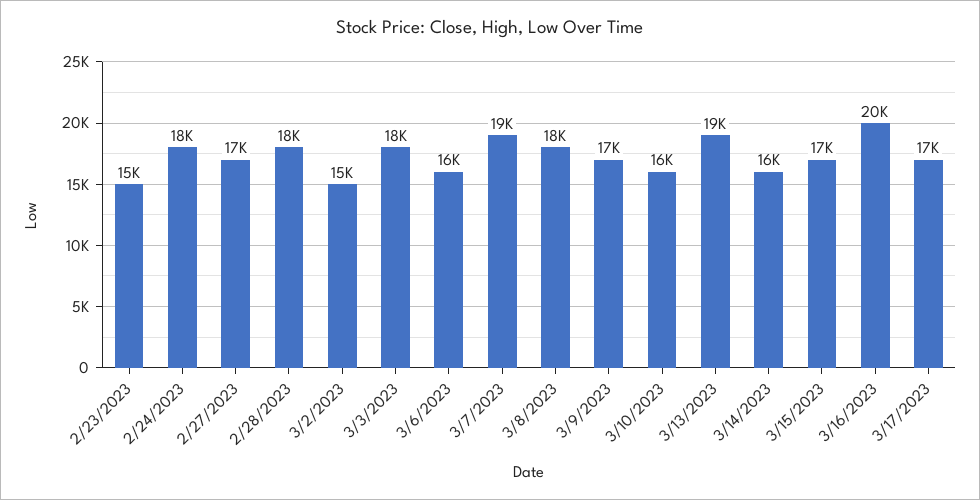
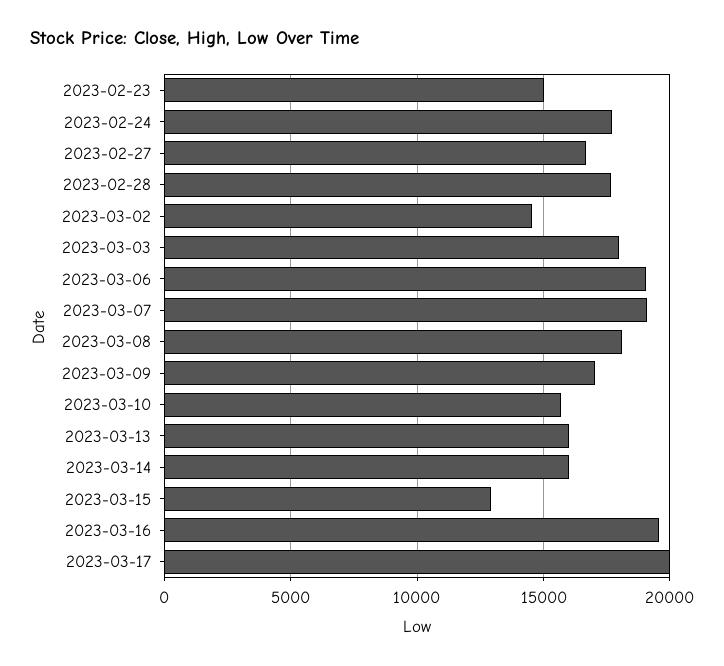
  {
    "2/23/2023": 15000,
    "2/24/2023": 18000,
    "2/27/2023": 17000,
    "2/28/2023": 18000,
    "3/2/2023": 15000,
    "3/3/2023": 18000,
-   "3/6/2023": 16000,
+   "3/6/2023": 19000,
    "3/7/2023": 19000,
    "3/8/2023": 18000,
    "3/9/2023": 17000,
    "3/10/2023": 16000,
-   "3/13/2023": 19000,
+   "3/13/2023": 16000,
    "3/14/2023": 16000,
-   "3/15/2023": 17000,
+   "3/15/2023": 13000,
    "3/16/2023": 20000,
-   "3/17/2023": 17000
+   "3/17/2023": 20000
  }

